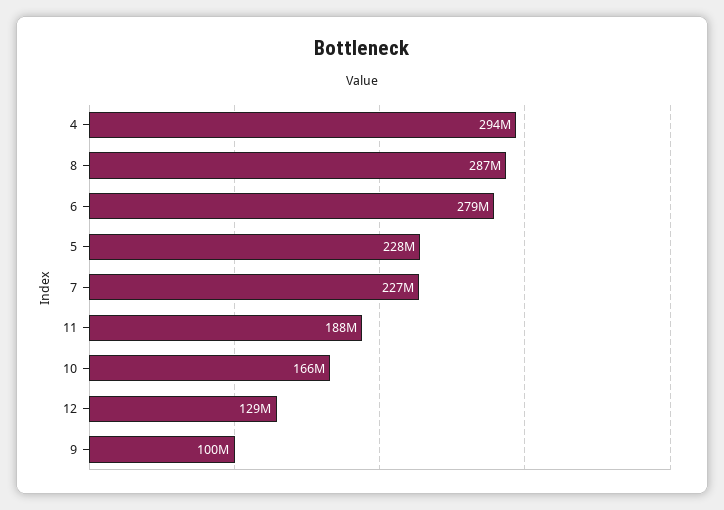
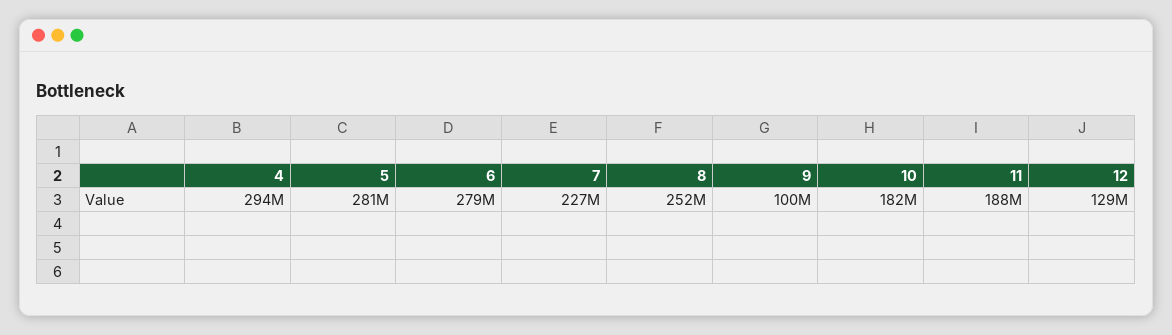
  {
    "4": 294000000,
-   "8": 287000000,
+   "8": 252000000,
    "6": 279000000,
-   "5": 228000000,
+   "5": 281000000,
    "7": 227000000,
    "11": 188000000,
-   "10": 166000000,
+   "10": 182000000,
    "12": 129000000,
    "9": 100000000
  }

